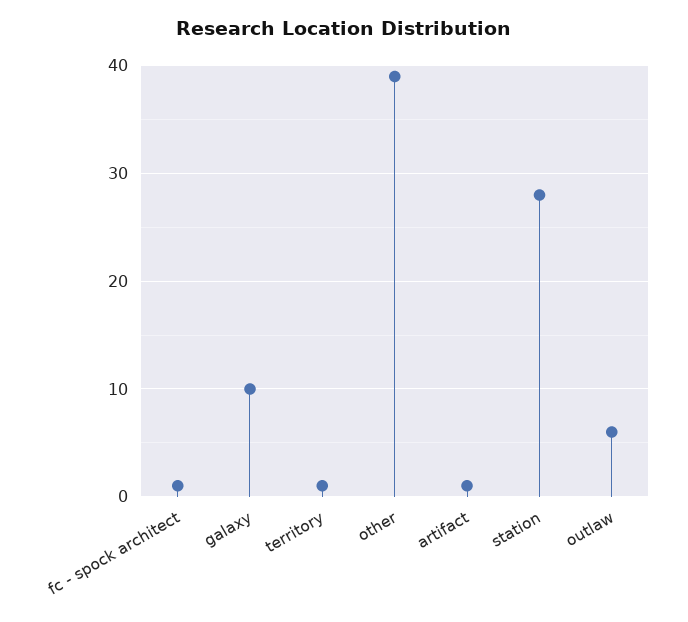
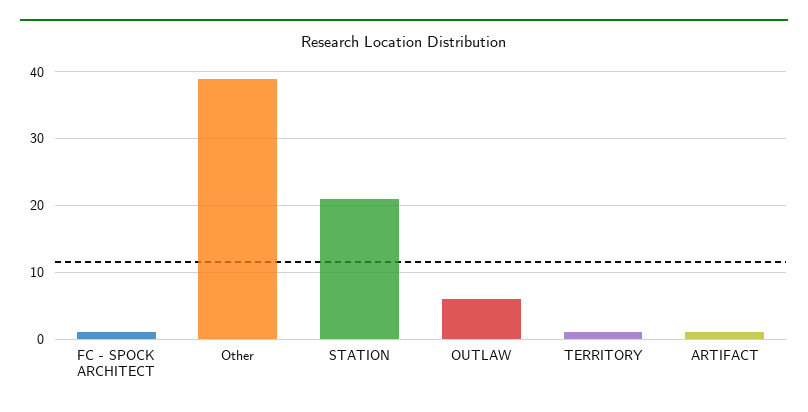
  {
    "fc - spock architect": 1,
-   "galaxy": 10,
    "territory": 1,
    "other": 39,
    "artifact": 1,
-   "station": 28,
+   "station": 21,
    "outlaw": 6
  }

